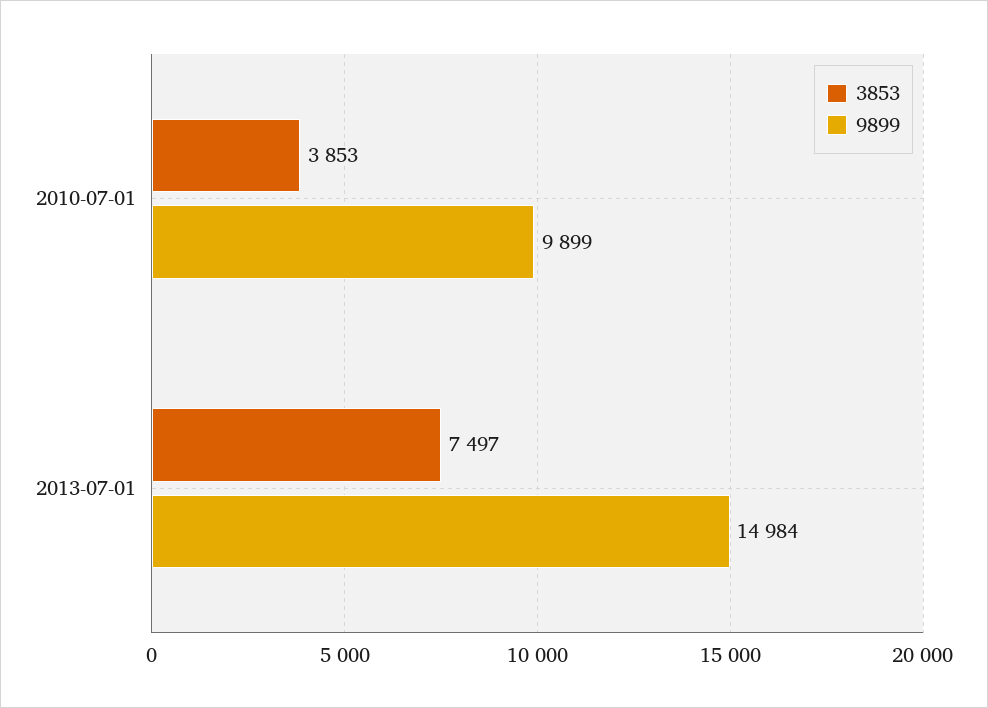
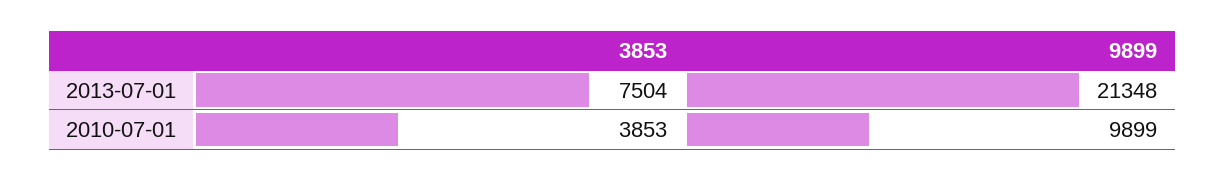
  {
    "3853": {
      "2010-07-01": 3853,
-     "2013-07-01": 7497
+     "2013-07-01": 7504
    },
    "9899": {
      "2010-07-01": 9899,
-     "2013-07-01": 14984
+     "2013-07-01": 21348
    }
  }

